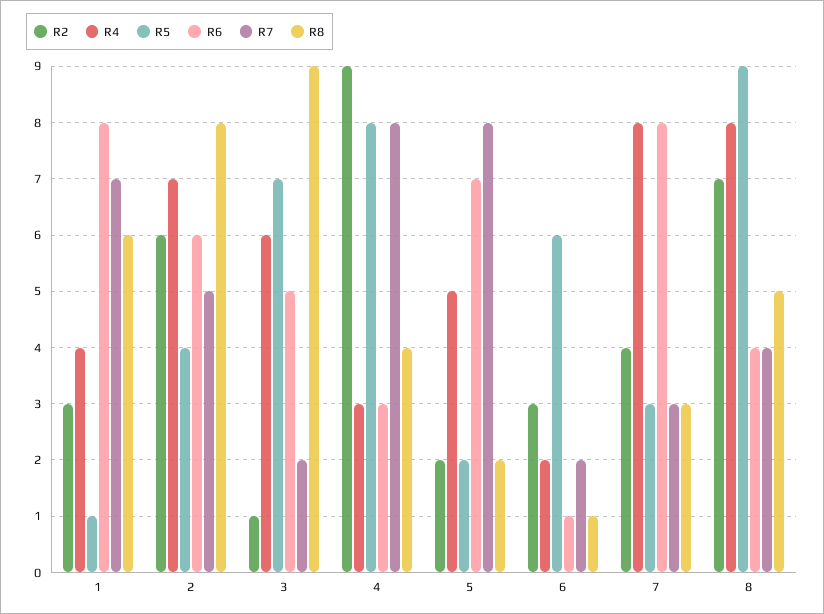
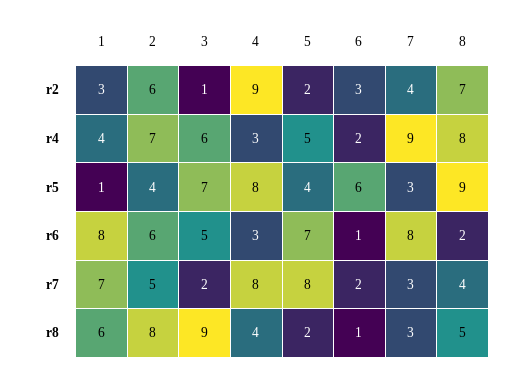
  {
    "R2": {
      "1": 3,
      "2": 6,
      "3": 1,
      "4": 9,
      "5": 2,
      "6": 3,
      "7": 4,
      "8": 7
    },
    "R4": {
      "1": 4,
      "2": 7,
      "3": 6,
      "4": 3,
      "5": 5,
      "6": 2,
-     "7": 8,
+     "7": 9,
      "8": 8
    },
    "R5": {
      "1": 1,
      "2": 4,
      "3": 7,
      "4": 8,
-     "5": 2,
+     "5": 4,
      "6": 6,
      "7": 3,
      "8": 9
    },
    "R6": {
      "1": 8,
      "2": 6,
      "3": 5,
      "4": 3,
      "5": 7,
      "6": 1,
      "7": 8,
-     "8": 4
+     "8": 2
    },
    "R7": {
      "1": 7,
      "2": 5,
      "3": 2,
      "4": 8,
      "5": 8,
      "6": 2,
      "7": 3,
      "8": 4
    },
    "R8": {
      "1": 6,
      "2": 8,
      "3": 9,
      "4": 4,
      "5": 2,
      "6": 1,
      "7": 3,
      "8": 5
    }
  }

